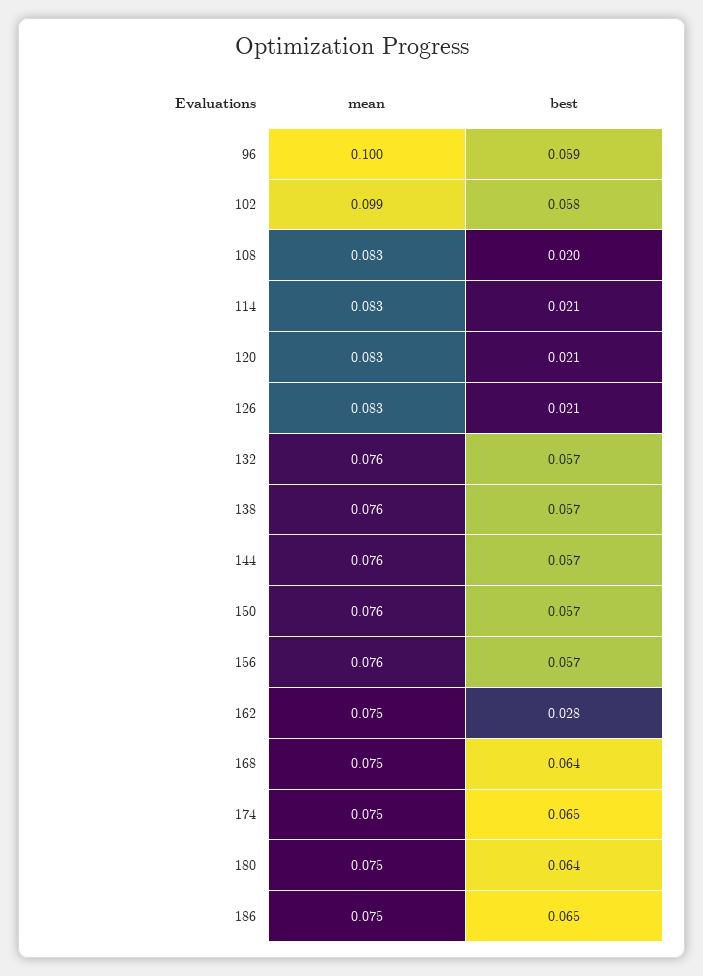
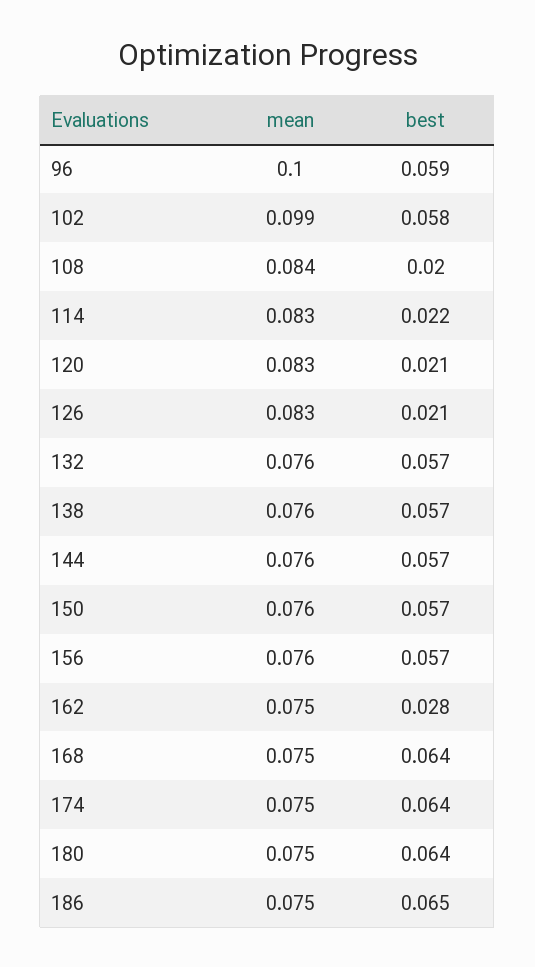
  {
    "mean": {
      "96": 0.1,
      "102": 0.099,
-     "108": 0.083,
+     "108": 0.084,
      "114": 0.083,
      "120": 0.083,
      "126": 0.083,
      "132": 0.076,
      "138": 0.076,
      "144": 0.076,
      "150": 0.076,
      "156": 0.076,
      "162": 0.075,
      "168": 0.075,
      "174": 0.075,
      "180": 0.075,
      "186": 0.075
    },
    "best": {
      "96": 0.059,
      "102": 0.058,
      "108": 0.02,
-     "114": 0.021,
+     "114": 0.022,
      "120": 0.021,
      "126": 0.021,
      "132": 0.057,
      "138": 0.057,
      "144": 0.057,
      "150": 0.057,
      "156": 0.057,
      "162": 0.028,
      "168": 0.064,
-     "174": 0.065,
+     "174": 0.064,
      "180": 0.064,
      "186": 0.065
    }
  }

